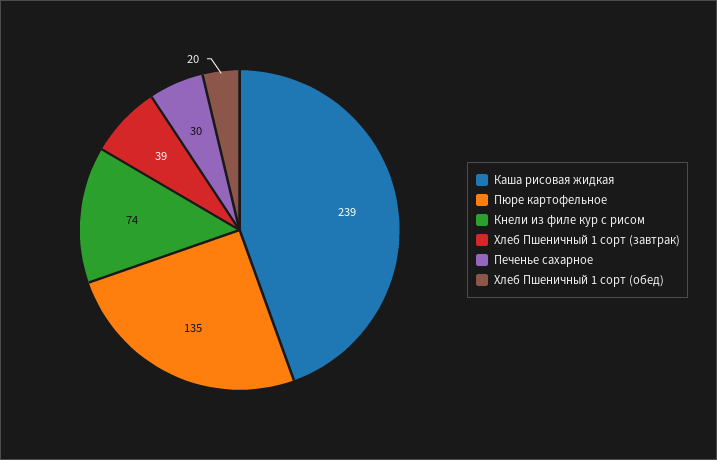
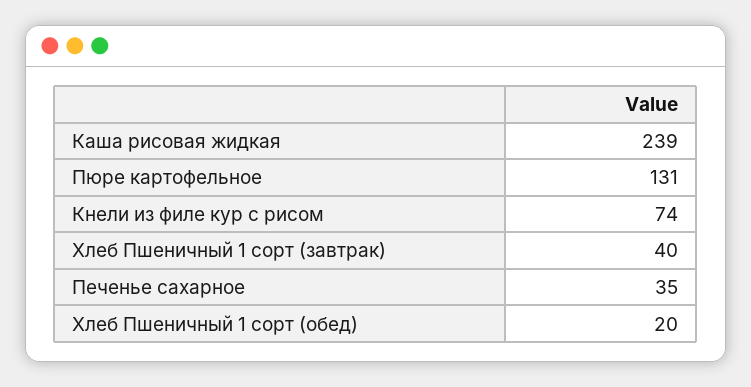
  {
    "Каша рисовая жидкая": 239,
-   "Пюре картофельное": 135,
+   "Пюре картофельное": 131,
    "Кнели из филе кур с рисом": 74,
-   "Хлеб Пшеничный 1 сорт (завтрак)": 39,
+   "Хлеб Пшеничный 1 сорт (завтрак)": 40,
-   "Печенье сахарное": 30,
+   "Печенье сахарное": 35,
    "Хлеб Пшеничный 1 сорт (обед)": 20
  }

